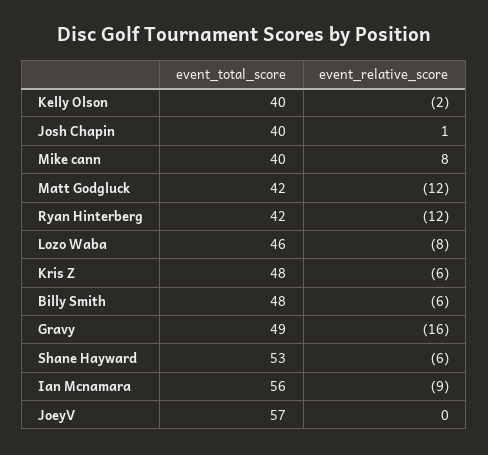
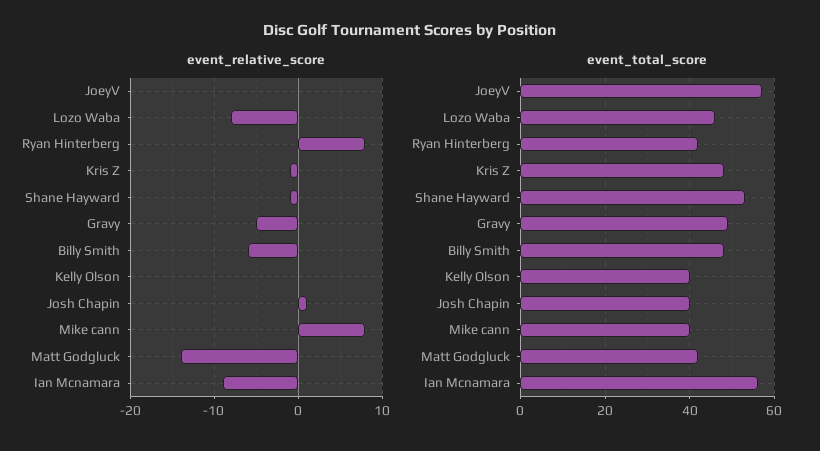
  {
    "event_total_score": {
      "Kelly Olson": 40,
      "Josh Chapin": 40,
      "Mike cann": 40,
      "Matt Godgluck": 42,
      "Ryan Hinterberg": 42,
      "Lozo Waba": 46,
      "Kris Z": 48,
      "Billy Smith": 48,
      "Gravy": 49,
      "Shane Hayward": 53,
      "Ian Mcnamara": 56,
      "JoeyV": 57
    },
    "event_relative_score": {
-     "Kelly Olson": -2,
+     "Kelly Olson": 0,
      "Josh Chapin": 1,
      "Mike cann": 8,
-     "Matt Godgluck": -12,
+     "Matt Godgluck": -14,
-     "Ryan Hinterberg": -12,
+     "Ryan Hinterberg": 8,
      "Lozo Waba": -8,
-     "Kris Z": -6,
+     "Kris Z": -1,
      "Billy Smith": -6,
-     "Gravy": -16,
+     "Gravy": -5,
-     "Shane Hayward": -6,
+     "Shane Hayward": -1,
      "Ian Mcnamara": -9,
      "JoeyV": 0
    }
  }

